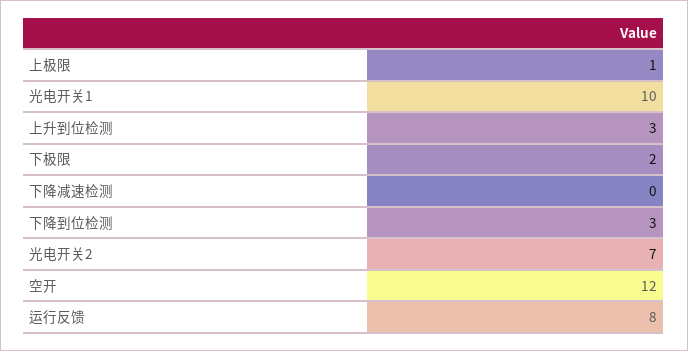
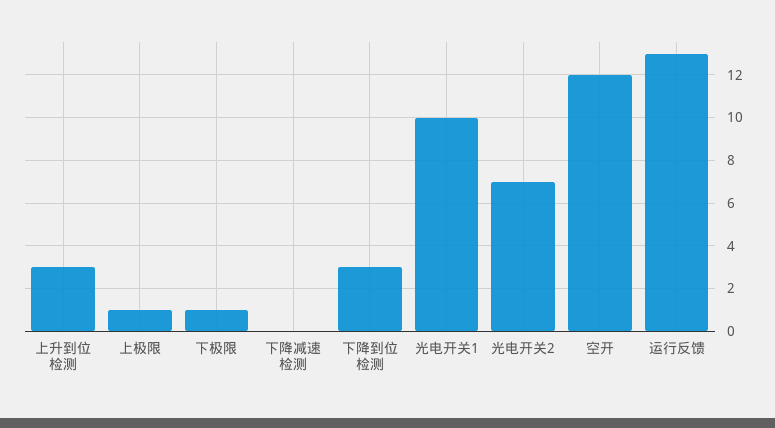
  {
    "上极限": 1,
    "光电开关1": 10,
    "上升到位检测": 3,
-   "下极限": 2,
+   "下极限": 1,
    "下降减速检测": 0,
    "下降到位检测": 3,
    "光电开关2": 7,
    "空开": 12,
-   "运行反馈": 8
+   "运行反馈": 13
  }

